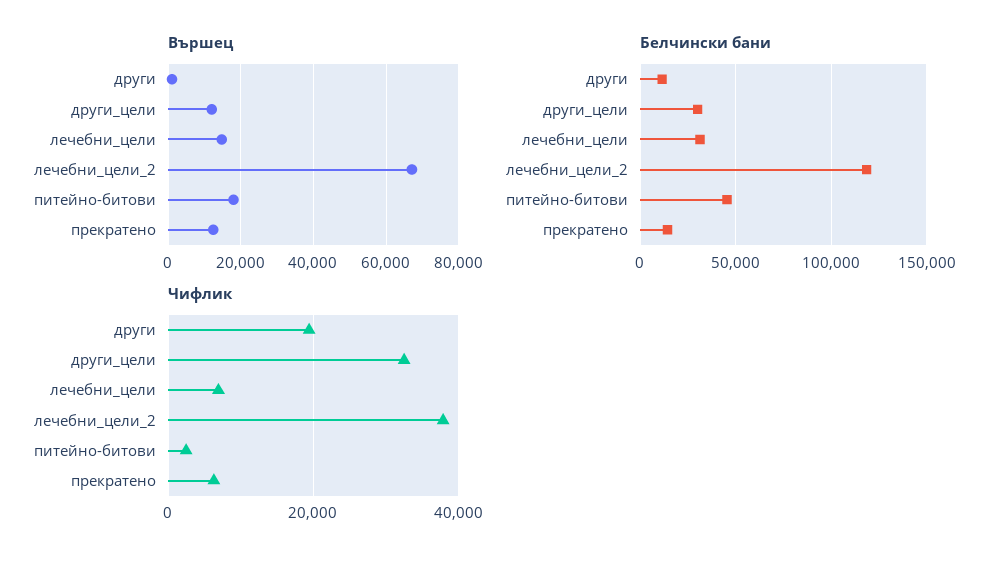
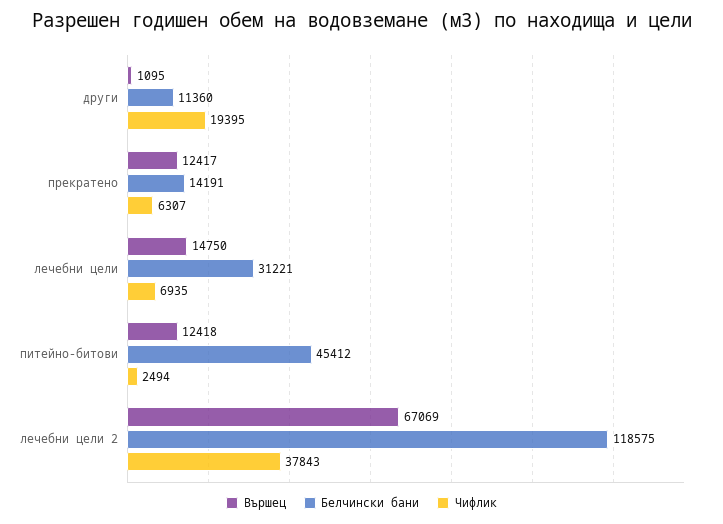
  {
    "Вършец": {
      "други": 1095,
-     "други_цели": 12000,
      "лечебни_цели": 14750,
      "лечебни_цели_2": 67069,
-     "питейно-битови": 18000,
+     "питейно-битови": 12418,
      "прекратено": 12417
    },
    "Белчински бани": {
      "други": 11360,
-     "други_цели": 30000,
      "лечебни_цели": 31221,
      "лечебни_цели_2": 118575,
      "питейно-битови": 45412,
      "прекратено": 14191
    },
    "Чифлик": {
      "други": 19395,
-     "други_цели": 32000,
      "лечебни_цели": 6935,
      "лечебни_цели_2": 37843,
      "питейно-битови": 2494,
      "прекратено": 6307
    }
  }

